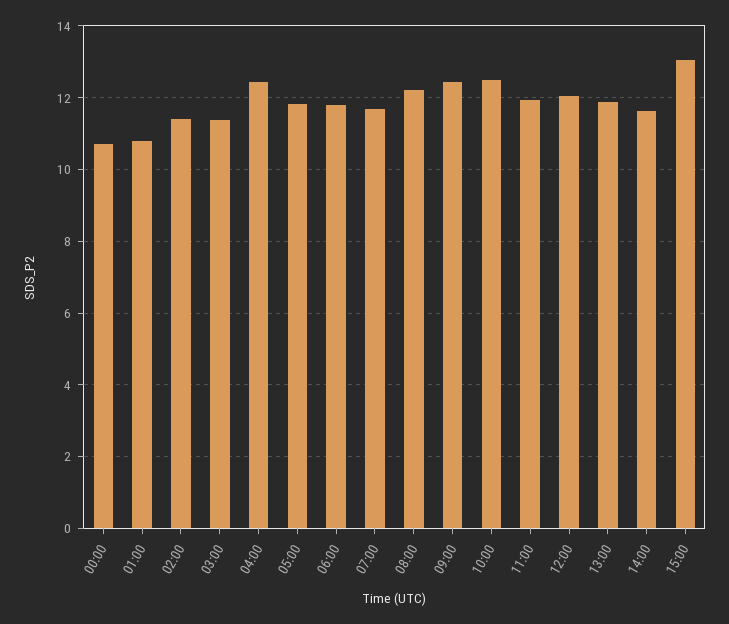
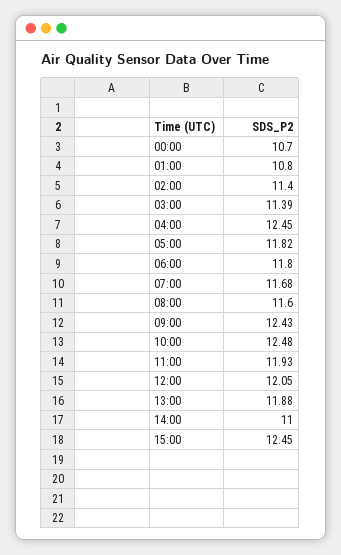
  {
    "00:00": 10.7,
    "01:00": 10.8,
    "02:00": 11.4,
    "03:00": 11.39,
    "04:00": 12.45,
    "05:00": 11.82,
    "06:00": 11.8,
    "07:00": 11.68,
-   "08:00": 12.2,
+   "08:00": 11.6,
    "09:00": 12.43,
    "10:00": 12.48,
    "11:00": 11.93,
    "12:00": 12.05,
    "13:00": 11.88,
-   "14:00": 11.6,
+   "14:00": 11,
-   "15:00": 13
+   "15:00": 12.45
  }

